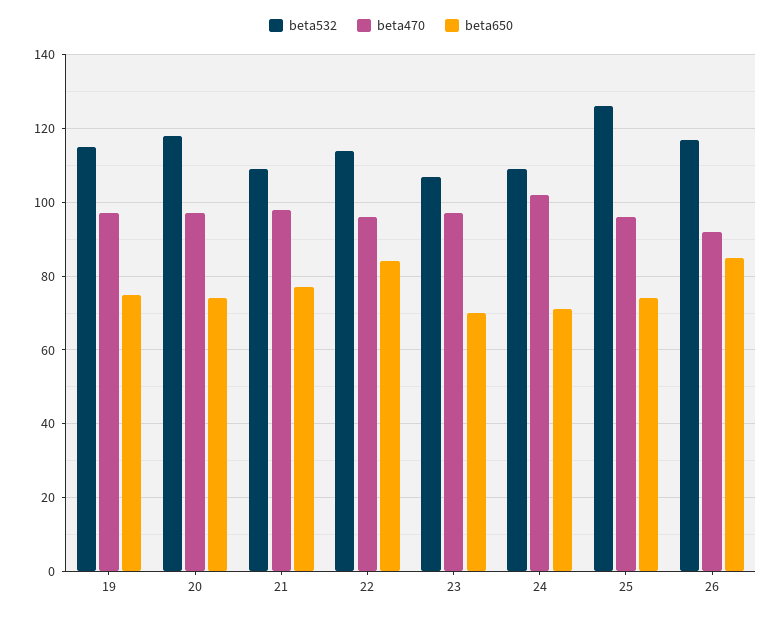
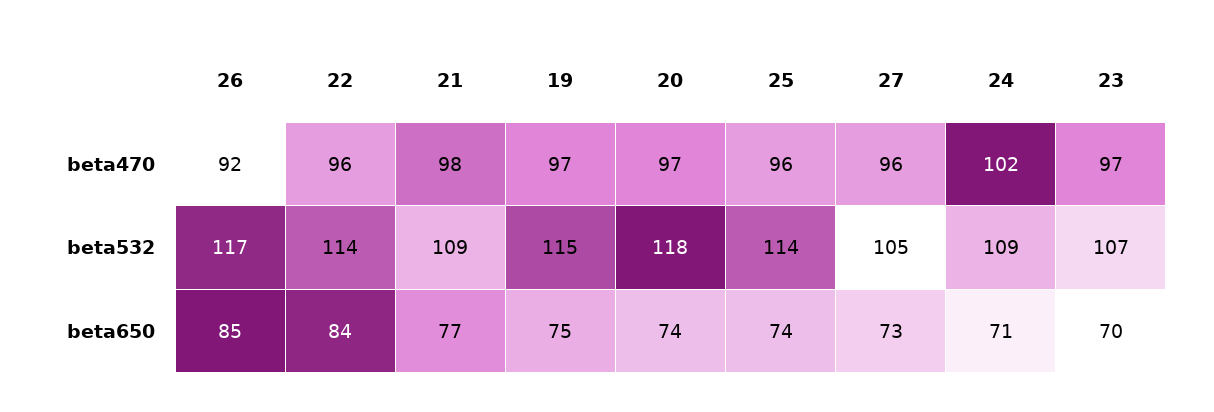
  {
    "beta532": {
      "19": 115,
      "20": 118,
      "21": 109,
      "22": 114,
      "23": 107,
      "24": 109,
-     "25": 125,
+     "25": 114,
-     "26": 117
+     "26": 117,
+     "27": 105
    },
    "beta470": {
      "19": 97,
      "20": 97,
      "21": 98,
      "22": 96,
      "23": 97,
      "24": 102,
      "25": 96,
-     "26": 92
+     "26": 92,
+     "27": 96
    },
    "beta650": {
      "19": 75,
      "20": 74,
      "21": 77,
      "22": 84,
      "23": 70,
      "24": 71,
      "25": 74,
-     "26": 85
+     "26": 85,
+     "27": 73
    }
  }

